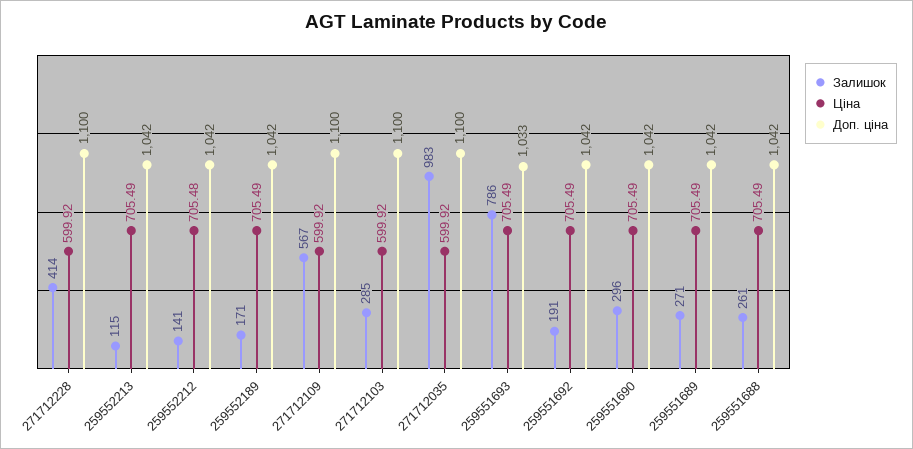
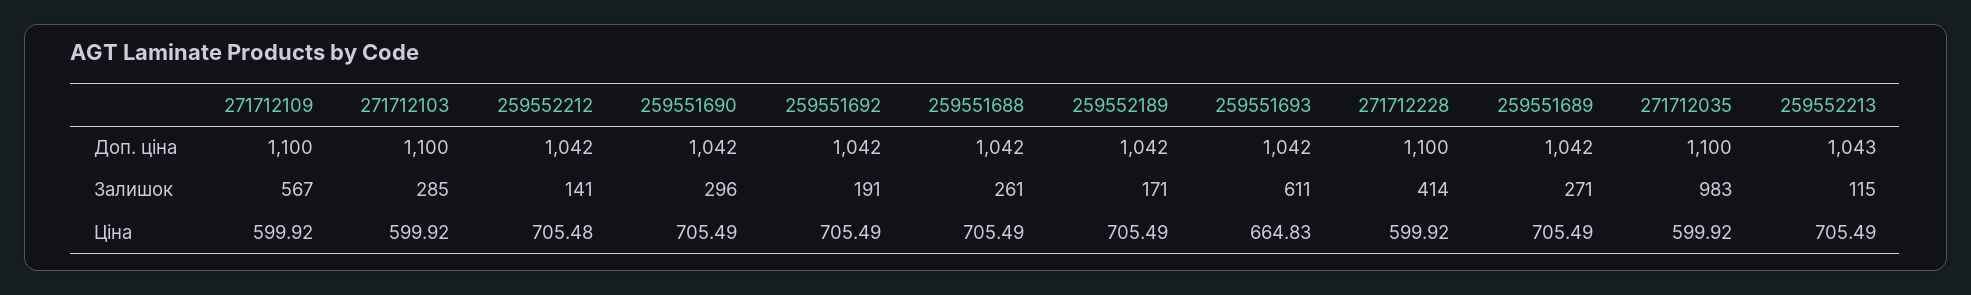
  {
    "Залишок": {
      "271712228": 414,
      "259552213": 115,
      "259552212": 141,
      "259552189": 171,
      "271712109": 567,
      "271712103": 285,
      "271712035": 983,
-     "259551693": 786,
+     "259551693": 611,
      "259551692": 191,
      "259551690": 296,
      "259551689": 271,
      "259551688": 261
    },
    "Ціна": {
      "271712228": 599.92,
      "259552213": 705.49,
      "259552212": 705.48,
      "259552189": 705.49,
      "271712109": 599.92,
      "271712103": 599.92,
      "271712035": 599.92,
-     "259551693": 705.49,
+     "259551693": 664.83,
      "259551692": 705.49,
      "259551690": 705.49,
      "259551689": 705.49,
      "259551688": 705.49
    },
    "Доп. ціна": {
      "271712228": 1100,
-     "259552213": 1042,
+     "259552213": 1043,
      "259552212": 1042,
      "259552189": 1042,
      "271712109": 1100,
      "271712103": 1100,
      "271712035": 1100,
-     "259551693": 1033,
+     "259551693": 1042,
      "259551692": 1042,
      "259551690": 1042,
      "259551689": 1042,
      "259551688": 1042
    }
  }

